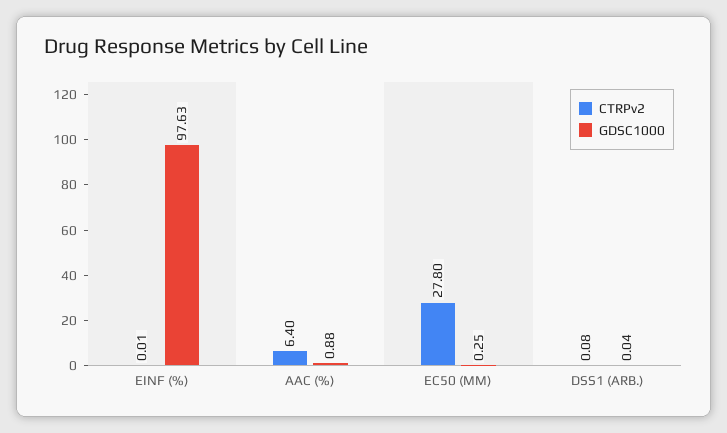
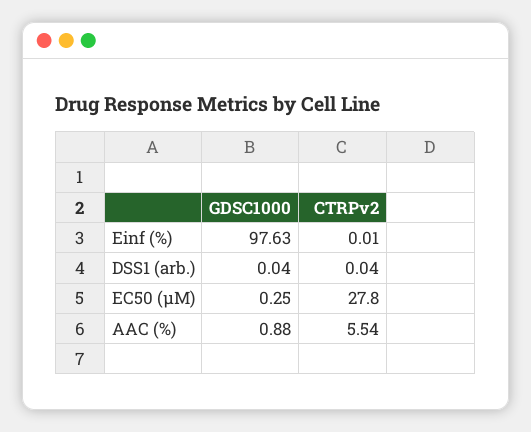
  {
    "CTRPv2": {
      "EINF (%)": 0.01,
-     "AAC (%)": 6.4,
+     "AAC (%)": 5.54,
      "EC50 (ΜM)": 27.8,
-     "DSS1 (ARB.)": 0.08
+     "DSS1 (ARB.)": 0.04
    },
    "GDSC1000": {
      "EINF (%)": 97.63,
      "AAC (%)": 0.88,
      "EC50 (ΜM)": 0.25,
      "DSS1 (ARB.)": 0.04
    }
  }

